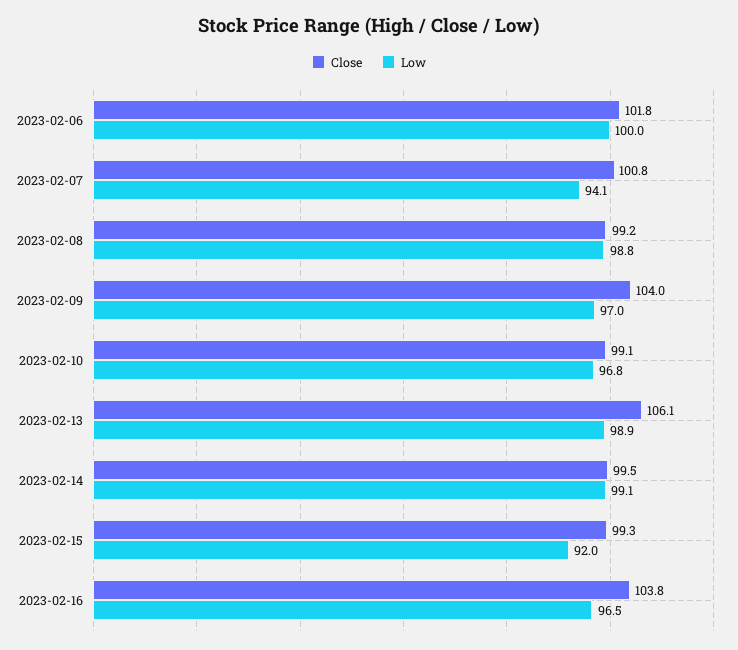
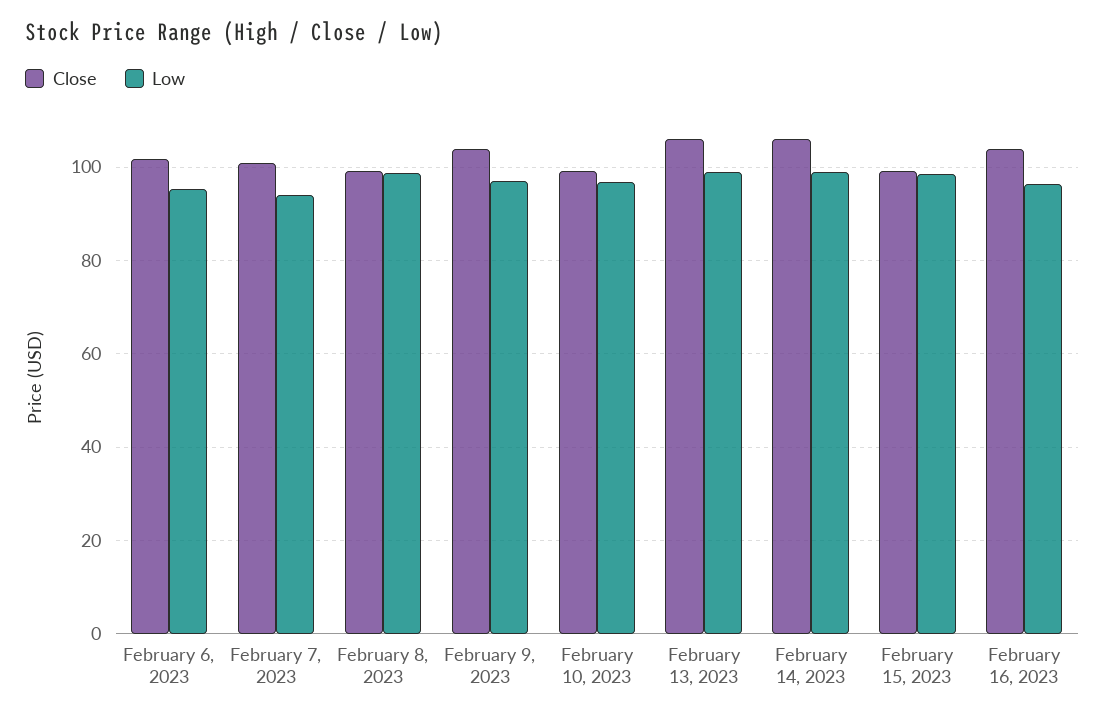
  {
    "Close": {
      "2023-02-06": 101.8,
      "2023-02-07": 100.8,
      "2023-02-08": 99.2,
      "2023-02-09": 104,
      "2023-02-10": 99.1,
      "2023-02-13": 106.1,
-     "2023-02-14": 99.5,
+     "2023-02-14": 106,
      "2023-02-15": 99.3,
      "2023-02-16": 103.8
    },
    "Low": {
-     "2023-02-06": 100,
+     "2023-02-06": 96,
      "2023-02-07": 94.1,
      "2023-02-08": 98.8,
      "2023-02-09": 97,
      "2023-02-10": 96.8,
      "2023-02-13": 98.9,
      "2023-02-14": 99.1,
-     "2023-02-15": 92,
+     "2023-02-15": 98,
      "2023-02-16": 96.5
    }
  }

